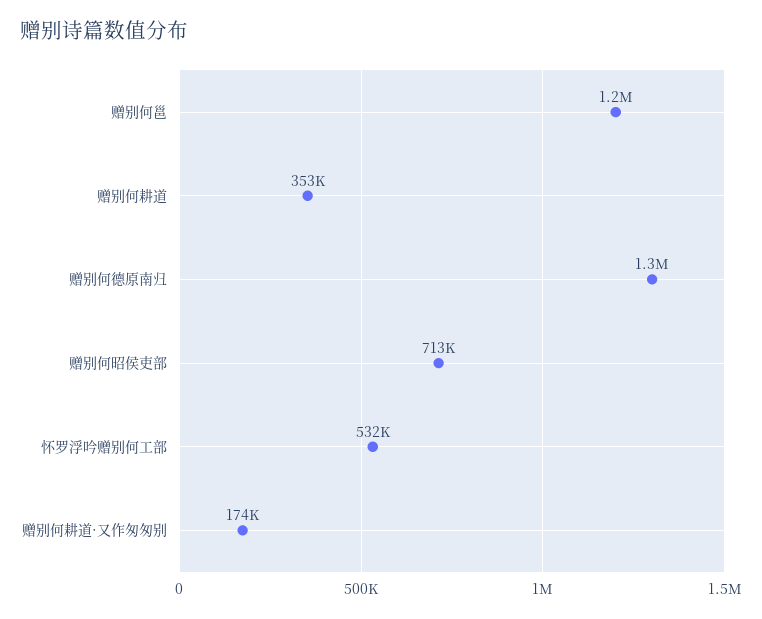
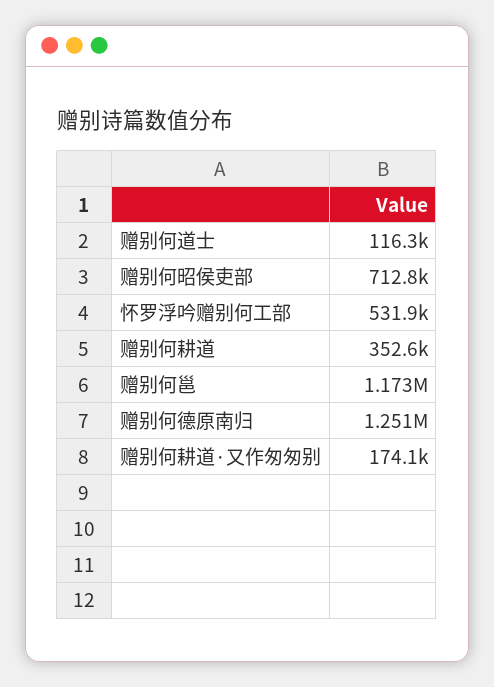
  {
    "赠别何邕": 1173000,
    "赠别何耕道": 352600,
    "赠别何德原南归": 1251000,
    "赠别何昭侯吏部": 712800,
    "怀罗浮吟赠别何工部": 531900,
-   "赠别何耕道·又作匆匆别": 174100
+   "赠别何耕道·又作匆匆别": 174100,
+   "赠别何道士": 116300
  }

